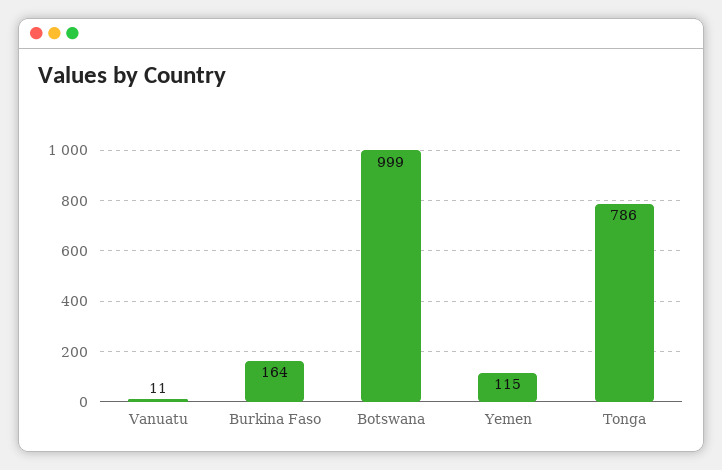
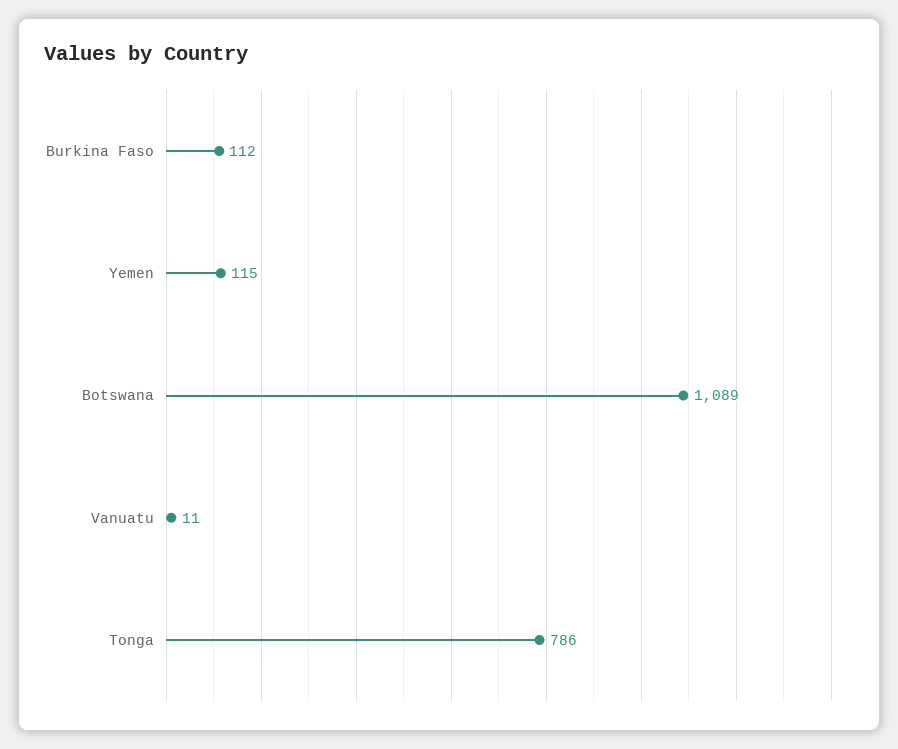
  {
    "Vanuatu": 11,
-   "Burkina Faso": 164,
+   "Burkina Faso": 112,
-   "Botswana": 999,
+   "Botswana": 1089,
    "Yemen": 115,
    "Tonga": 786
  }

